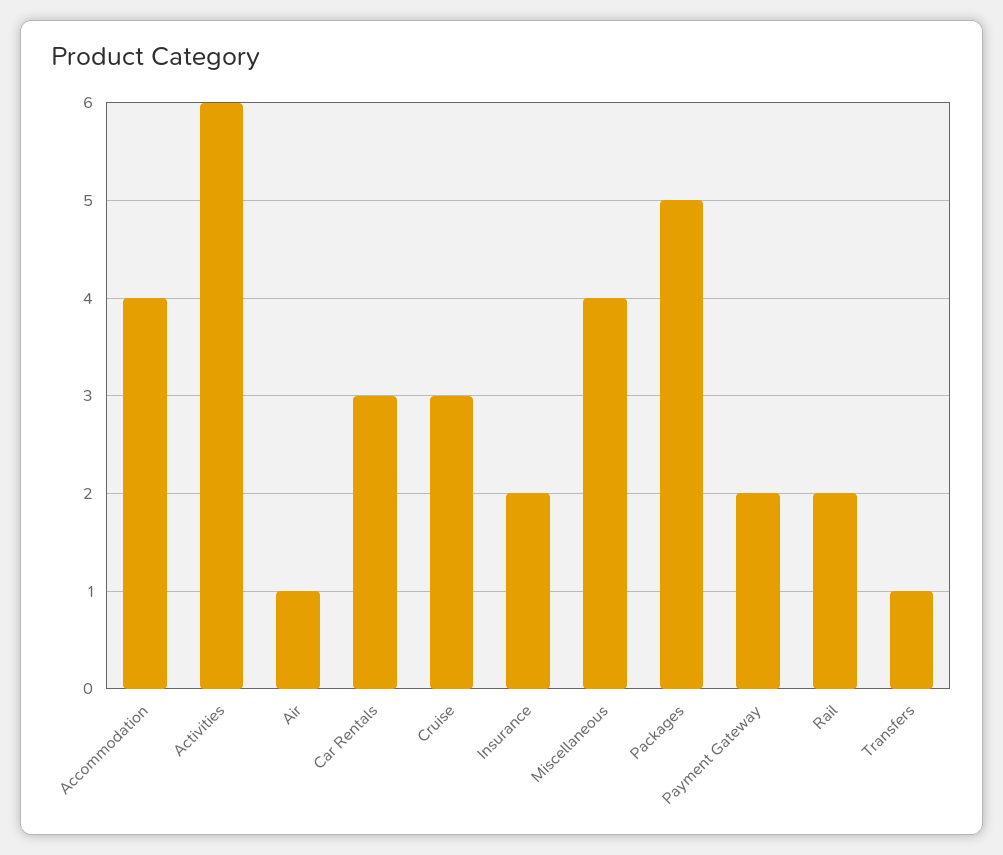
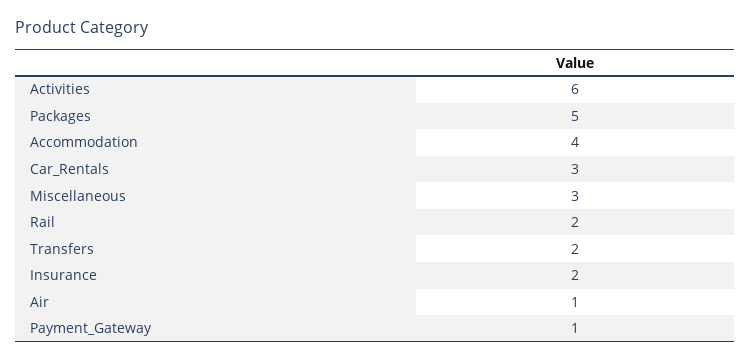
  {
    "Accommodation": 4,
    "Activities": 6,
    "Air": 1,
    "Car Rentals": 3,
-   "Cruise": 3,
    "Insurance": 2,
-   "Miscellaneous": 4,
+   "Miscellaneous": 3,
    "Packages": 5,
-   "Payment Gateway": 2,
+   "Payment Gateway": 1,
    "Rail": 2,
-   "Transfers": 1
+   "Transfers": 2
  }

